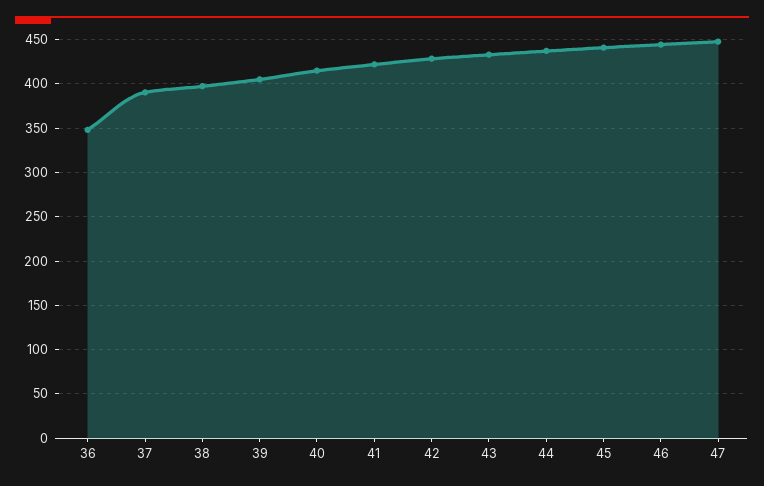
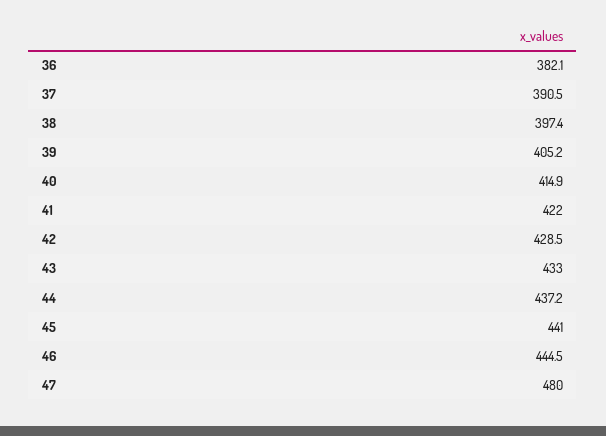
  {
-   "36": 350,
+   "36": 382.1,
    "37": 390.5,
    "38": 397.4,
    "39": 405.2,
    "40": 414.9,
    "41": 422,
    "42": 428.5,
    "43": 433,
    "44": 437.2,
    "45": 441,
    "46": 444.5,
-   "47": 450
+   "47": 480
  }

